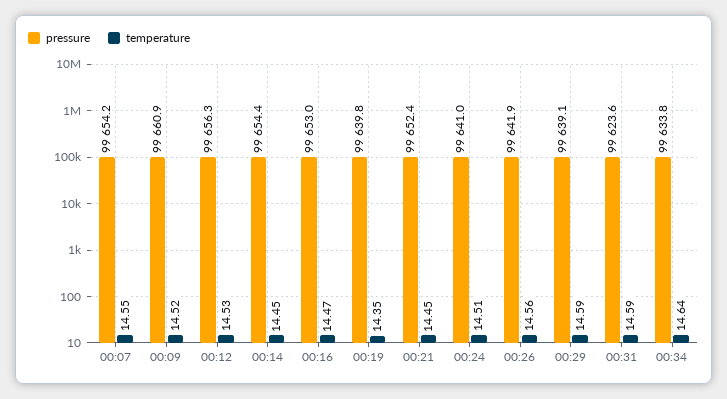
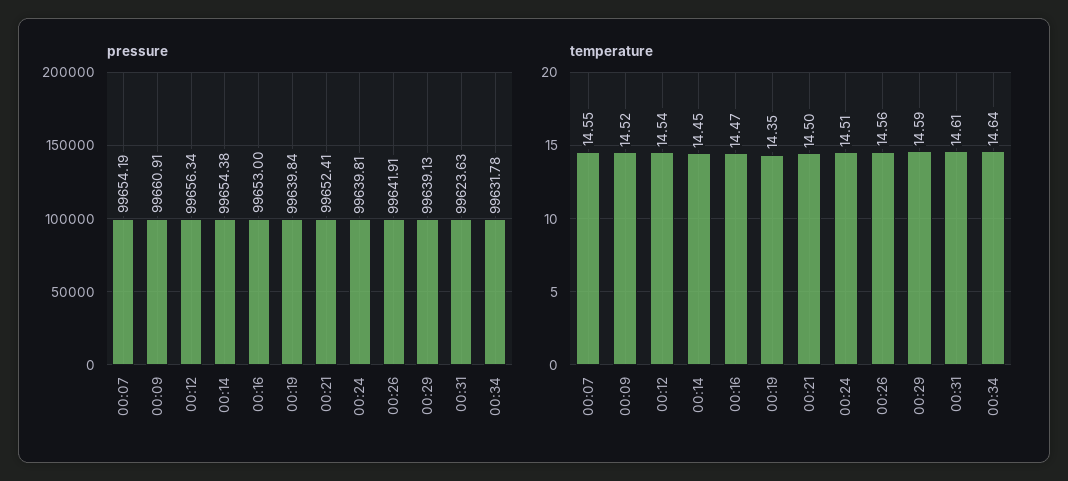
  {
    "pressure": {
      "00:07": 99654.19,
      "00:09": 99660.91,
      "00:12": 99656.34,
      "00:14": 99654.38,
      "00:16": 99653,
      "00:19": 99639.84,
      "00:21": 99652.41,
-     "00:24": 99641,
+     "00:24": 99639.81,
      "00:26": 99641.91,
      "00:29": 99639.13,
      "00:31": 99623.63,
-     "00:34": 99633.8
+     "00:34": 99631.78
    },
    "temperature": {
      "00:07": 14.55,
      "00:09": 14.52,
-     "00:12": 14.53,
+     "00:12": 14.54,
      "00:14": 14.45,
      "00:16": 14.47,
      "00:19": 14.35,
-     "00:21": 14.45,
+     "00:21": 14.5,
      "00:24": 14.51,
      "00:26": 14.56,
      "00:29": 14.59,
-     "00:31": 14.59,
+     "00:31": 14.61,
      "00:34": 14.64
    }
  }

